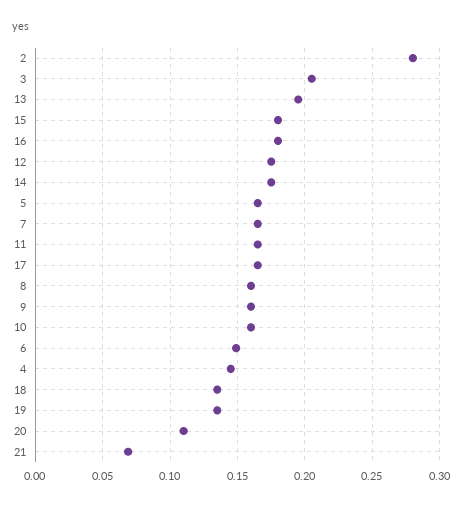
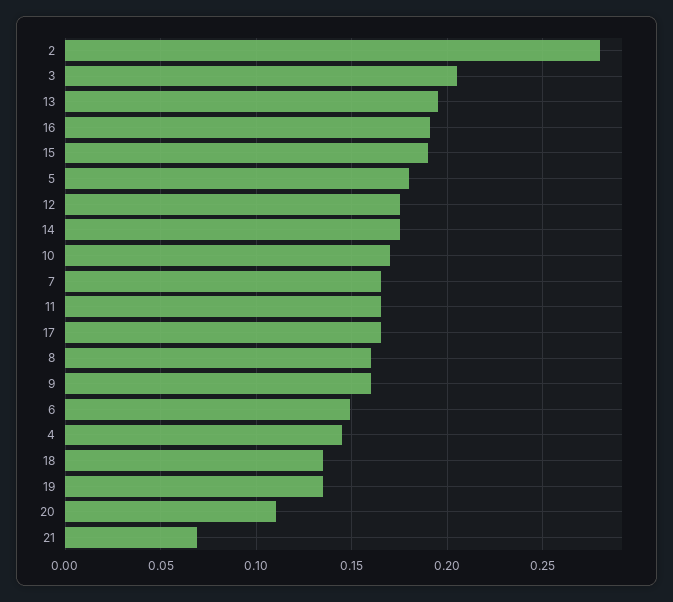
  {
    "2": 0.28,
    "3": 0.205,
    "13": 0.195,
-   "15": 0.18,
+   "15": 0.19,
-   "16": 0.18,
+   "16": 0.19,
    "12": 0.175,
    "14": 0.175,
-   "5": 0.165,
+   "5": 0.18,
    "7": 0.165,
    "11": 0.165,
    "17": 0.165,
    "8": 0.16,
    "9": 0.16,
-   "10": 0.16,
+   "10": 0.17,
    "6": 0.15,
    "4": 0.145,
    "18": 0.135,
    "19": 0.135,
    "20": 0.11,
    "21": 0.07
  }

